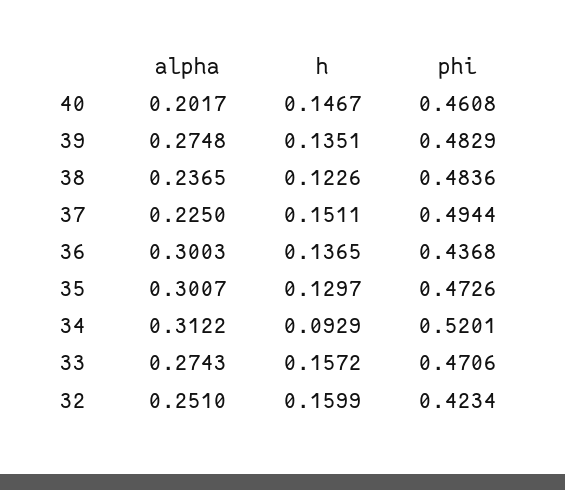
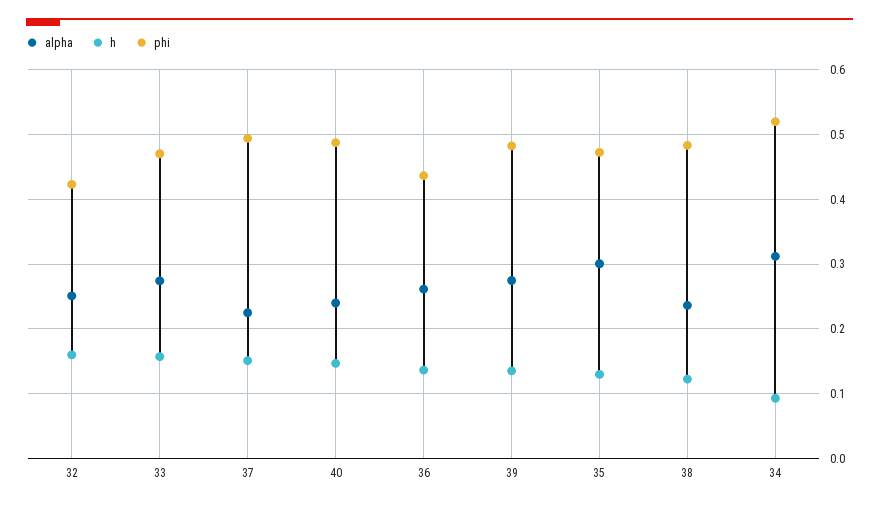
  {
    "alpha": {
-     "40": 0.2017,
+     "40": 0.24,
      "39": 0.2748,
      "38": 0.2365,
      "37": 0.225,
-     "36": 0.3003,
+     "36": 0.26,
      "35": 0.3007,
      "34": 0.3122,
      "33": 0.2743,
      "32": 0.251
    },
    "h": {
      "40": 0.1467,
      "39": 0.1351,
      "38": 0.1226,
      "37": 0.1511,
      "36": 0.1365,
      "35": 0.1297,
      "34": 0.0929,
      "33": 0.1572,
      "32": 0.1599
    },
    "phi": {
-     "40": 0.4608,
+     "40": 0.49,
      "39": 0.4829,
      "38": 0.4836,
      "37": 0.4944,
      "36": 0.4368,
      "35": 0.4726,
      "34": 0.5201,
      "33": 0.4706,
      "32": 0.4234
    }
  }

